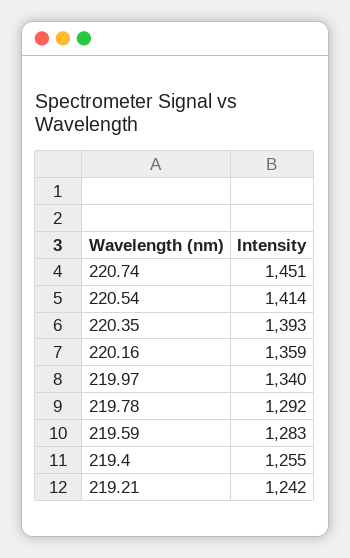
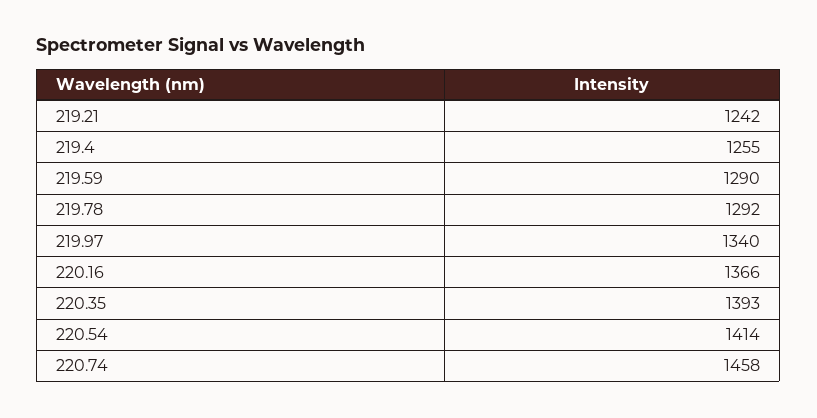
  {
-   "220.74": 1451,
+   "220.74": 1458,
    "220.54": 1414,
    "220.35": 1393,
-   "220.16": 1359,
+   "220.16": 1366,
    "219.97": 1340,
    "219.78": 1292,
-   "219.59": 1283,
+   "219.59": 1290,
    "219.4": 1255,
    "219.21": 1242
  }

